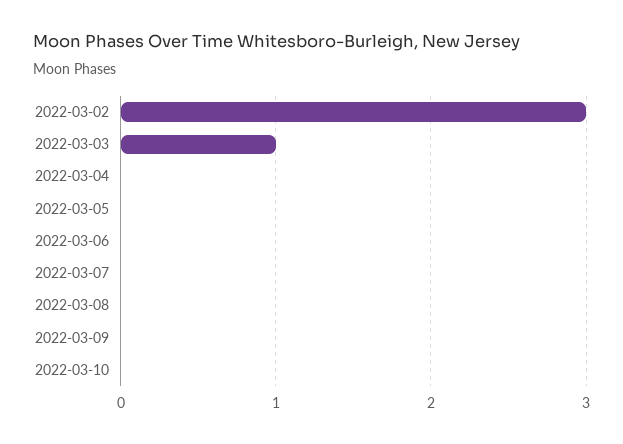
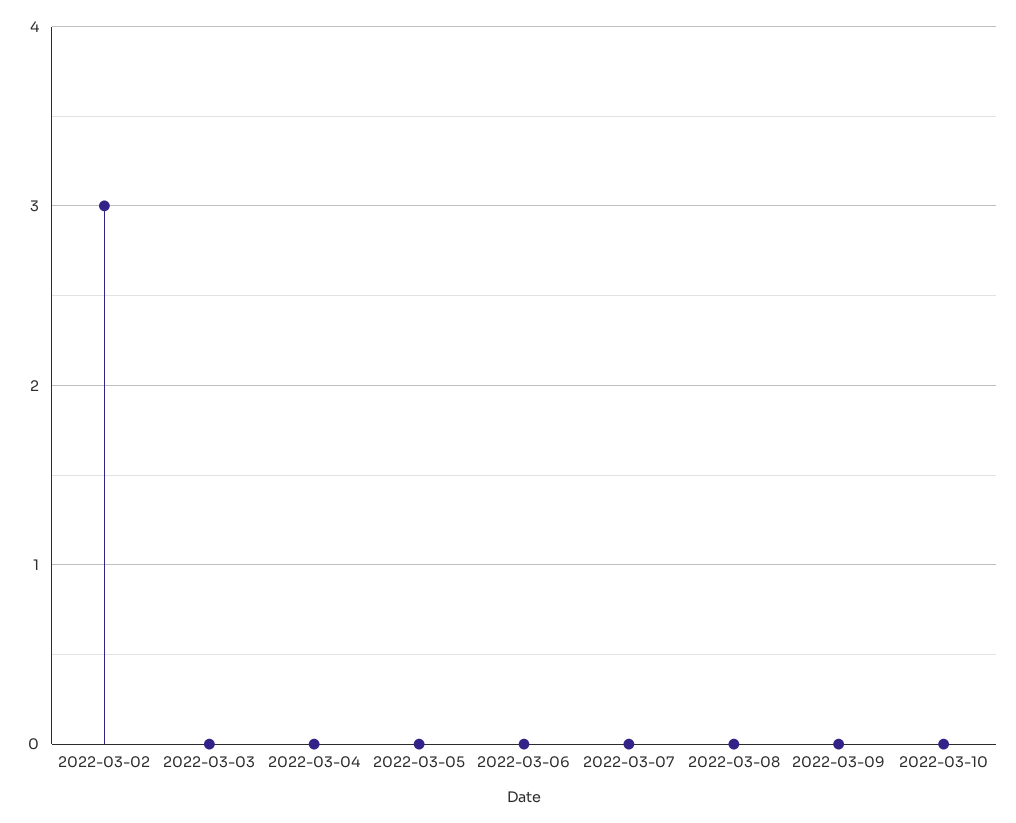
  {
    "2022-03-02": 3,
-   "2022-03-03": 1,
+   "2022-03-03": 0,
    "2022-03-04": 0,
    "2022-03-05": 0,
    "2022-03-06": 0,
    "2022-03-07": 0,
    "2022-03-08": 0,
    "2022-03-09": 0,
    "2022-03-10": 0
  }

